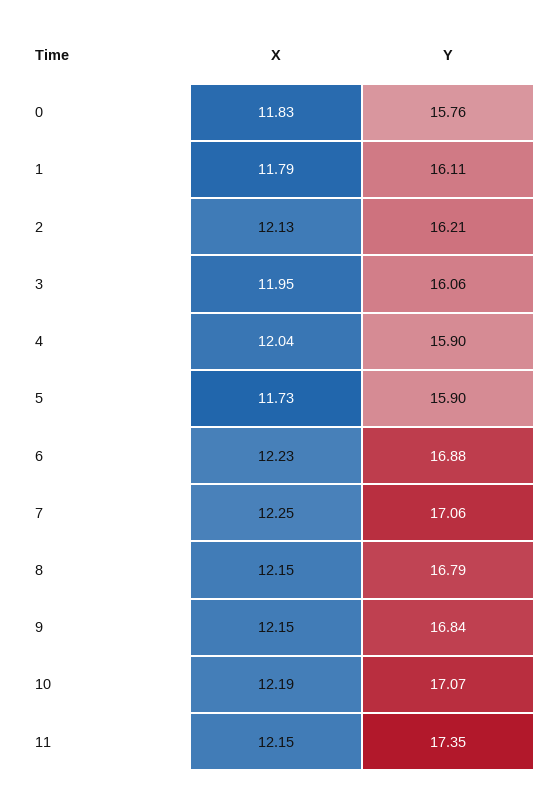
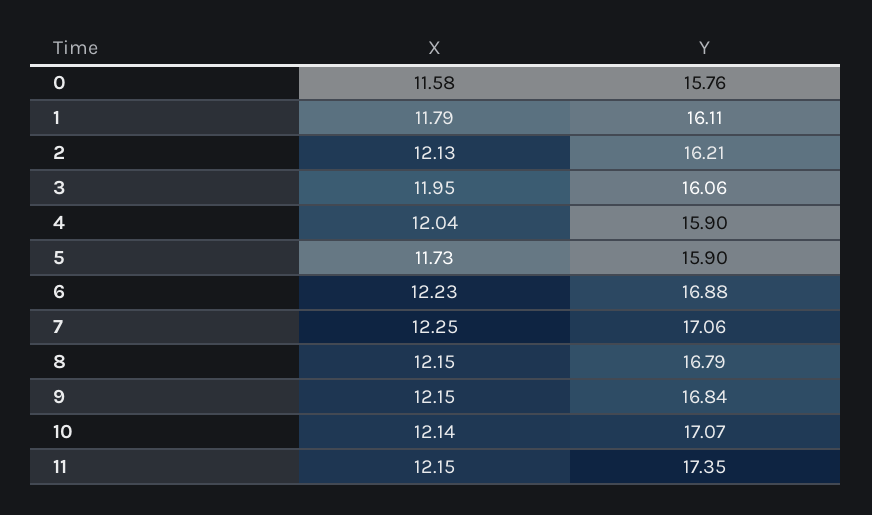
  {
    "X": {
-     "0": 11.83,
+     "0": 11.58,
      "1": 11.79,
      "2": 12.13,
      "3": 11.95,
      "4": 12.04,
      "5": 11.73,
      "6": 12.23,
      "7": 12.25,
      "8": 12.15,
      "9": 12.15,
-     "10": 12.19,
+     "10": 12.14,
      "11": 12.15
    },
    "Y": {
      "0": 15.76,
      "1": 16.11,
      "2": 16.21,
      "3": 16.06,
      "4": 15.9,
      "5": 15.9,
      "6": 16.88,
      "7": 17.06,
      "8": 16.79,
      "9": 16.84,
      "10": 17.07,
      "11": 17.35
    }
  }

